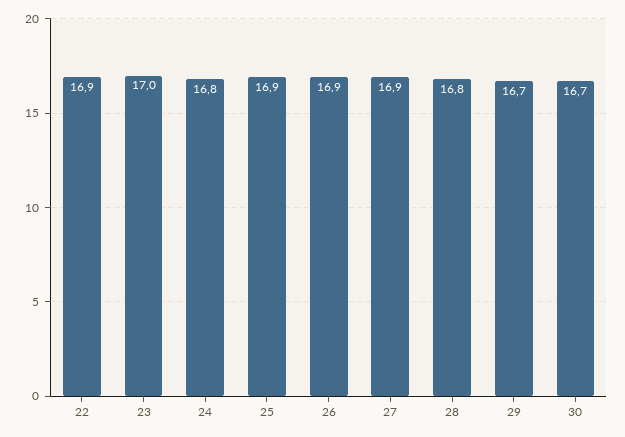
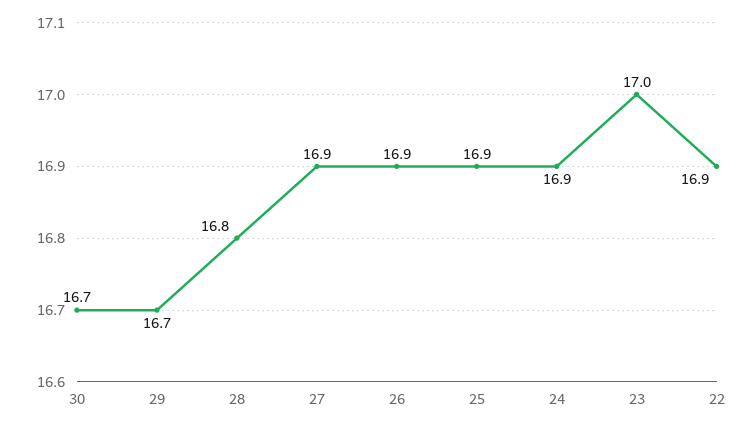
  {
    "22": 16.9,
    "23": 17,
-   "24": 16.8,
+   "24": 16.9,
    "25": 16.9,
    "26": 16.9,
    "27": 16.9,
    "28": 16.8,
    "29": 16.7,
    "30": 16.7
  }

